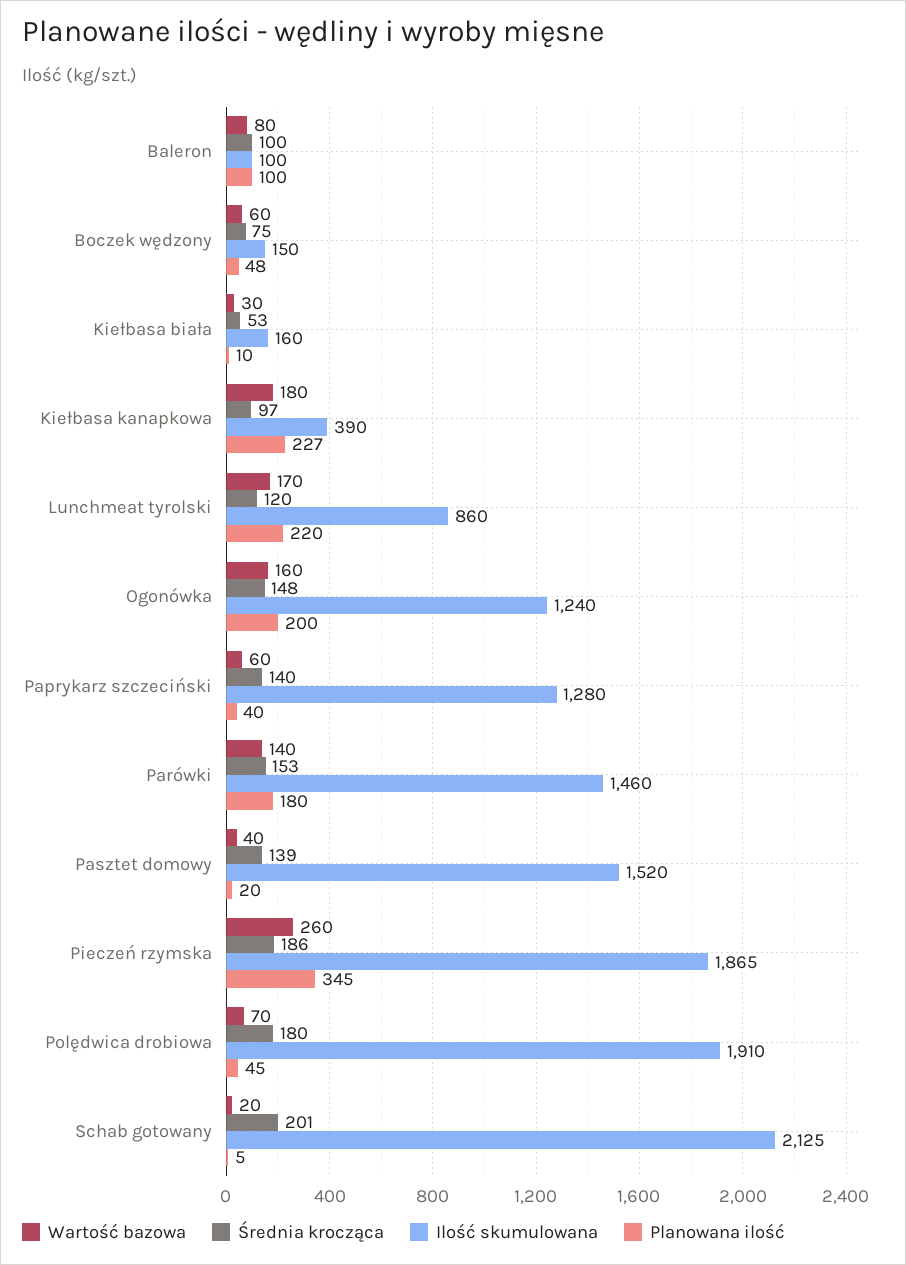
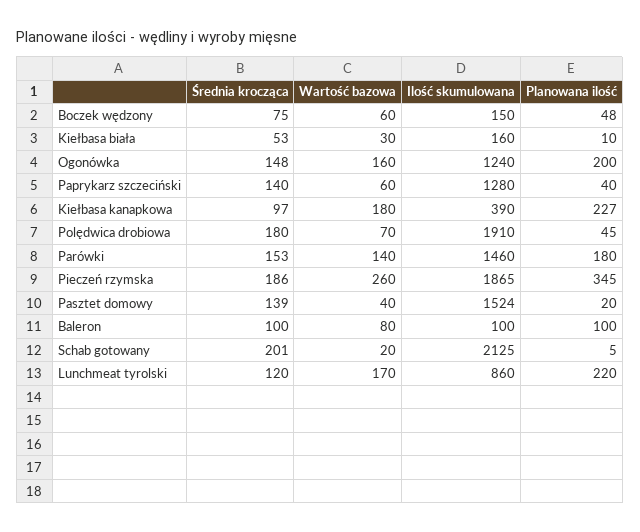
  {
    "Wartość bazowa": {
      "Baleron": 80,
      "Boczek wędzony": 60,
      "Kiełbasa biała": 30,
      "Kiełbasa kanapkowa": 180,
      "Lunchmeat tyrolski": 170,
      "Ogonówka": 160,
      "Paprykarz szczeciński": 60,
      "Parówki": 140,
      "Pasztet domowy": 40,
      "Pieczeń rzymska": 260,
      "Polędwica drobiowa": 70,
      "Schab gotowany": 20
    },
    "Średnia krocząca": {
      "Baleron": 100,
      "Boczek wędzony": 75,
      "Kiełbasa biała": 53,
      "Kiełbasa kanapkowa": 97,
      "Lunchmeat tyrolski": 120,
      "Ogonówka": 148,
      "Paprykarz szczeciński": 140,
      "Parówki": 153,
      "Pasztet domowy": 139,
      "Pieczeń rzymska": 186,
      "Polędwica drobiowa": 180,
      "Schab gotowany": 201
    },
    "Ilość skumulowana": {
      "Baleron": 100,
      "Boczek wędzony": 150,
      "Kiełbasa biała": 160,
      "Kiełbasa kanapkowa": 390,
      "Lunchmeat tyrolski": 860,
      "Ogonówka": 1240,
      "Paprykarz szczeciński": 1280,
      "Parówki": 1460,
-     "Pasztet domowy": 1520,
+     "Pasztet domowy": 1524,
      "Pieczeń rzymska": 1865,
      "Polędwica drobiowa": 1910,
      "Schab gotowany": 2125
    },
    "Planowana ilość": {
      "Baleron": 100,
      "Boczek wędzony": 48,
      "Kiełbasa biała": 10,
      "Kiełbasa kanapkowa": 227,
      "Lunchmeat tyrolski": 220,
      "Ogonówka": 200,
      "Paprykarz szczeciński": 40,
      "Parówki": 180,
      "Pasztet domowy": 20,
      "Pieczeń rzymska": 345,
      "Polędwica drobiowa": 45,
      "Schab gotowany": 5
    }
  }

